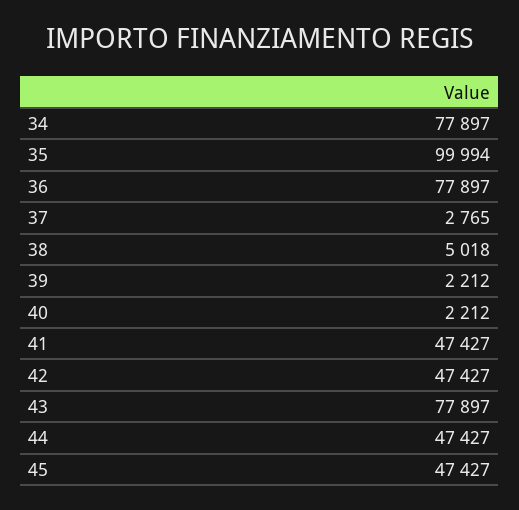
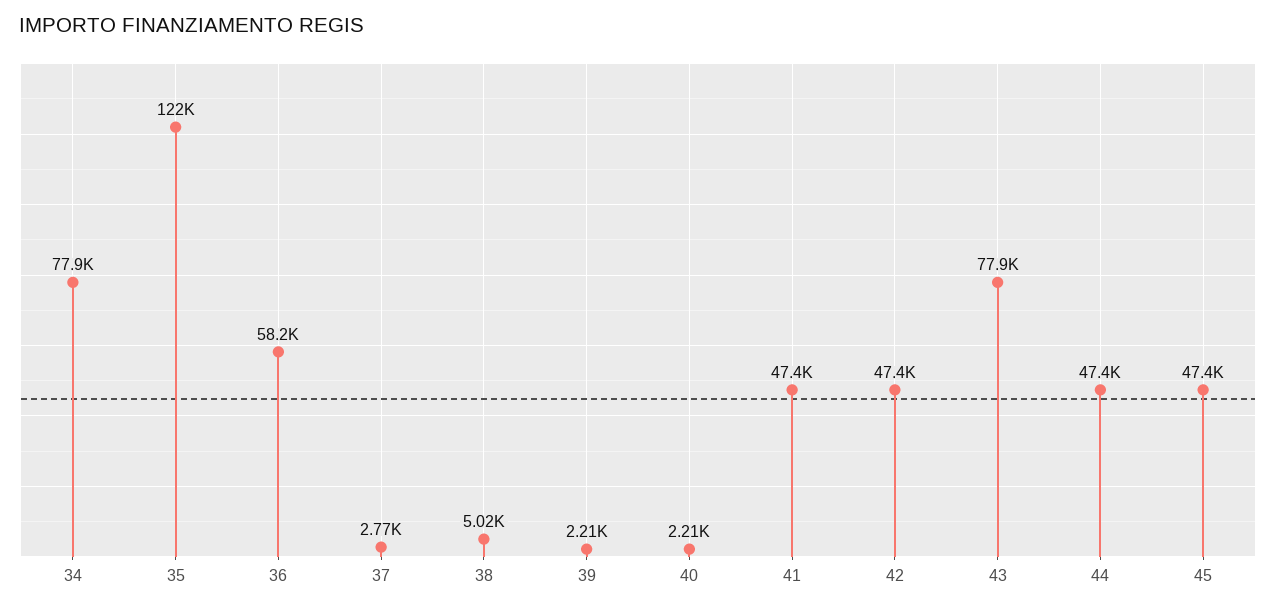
  {
    "34": 77897,
-   "35": 99994,
+   "35": 122000,
-   "36": 77897,
+   "36": 58200,
    "37": 2765,
    "38": 5018,
    "39": 2212,
    "40": 2212,
    "41": 47427,
    "42": 47427,
    "43": 77897,
    "44": 47427,
    "45": 47427
  }

